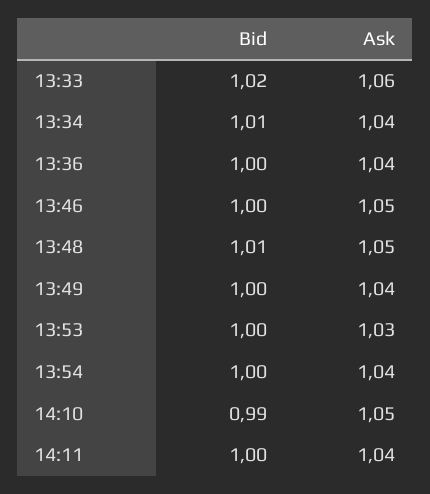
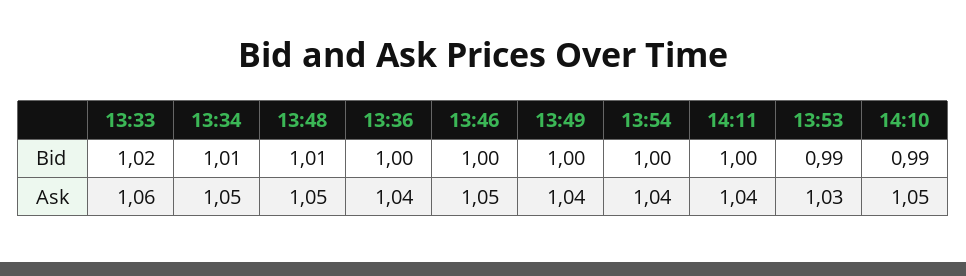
  {
    "Bid": {
      "13:33": 1.02,
      "13:34": 1.01,
      "13:36": 1,
      "13:46": 1,
      "13:48": 1.01,
      "13:49": 1,
-     "13:53": 1,
+     "13:53": 0.99,
      "13:54": 1,
      "14:10": 0.99,
      "14:11": 1
    },
    "Ask": {
      "13:33": 1.06,
-     "13:34": 1.04,
+     "13:34": 1.05,
      "13:36": 1.04,
      "13:46": 1.05,
      "13:48": 1.05,
      "13:49": 1.04,
      "13:53": 1.03,
      "13:54": 1.04,
      "14:10": 1.05,
      "14:11": 1.04
    }
  }

